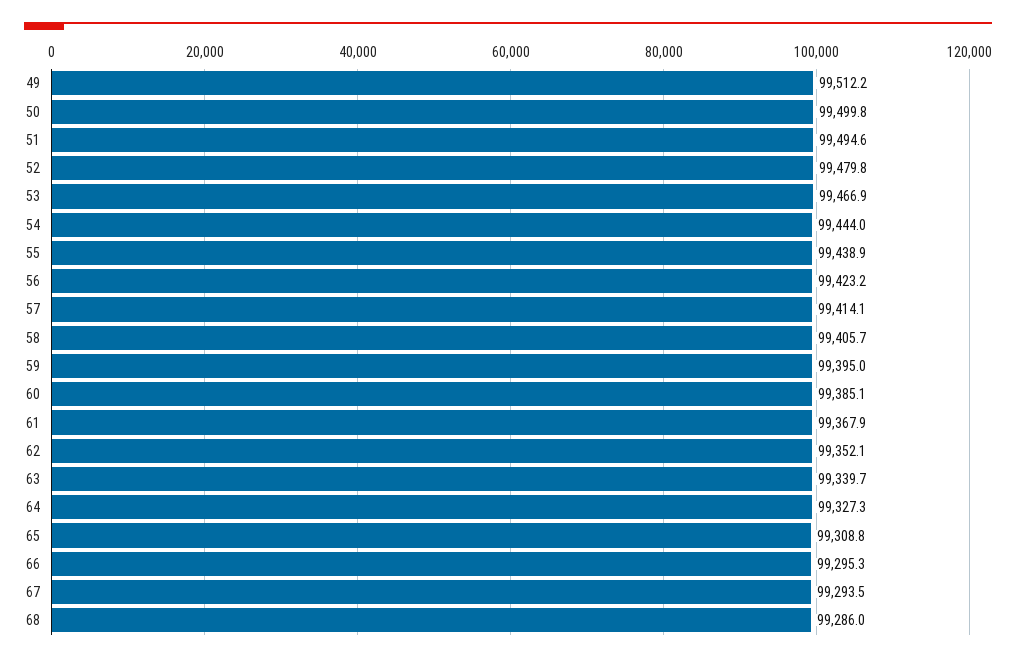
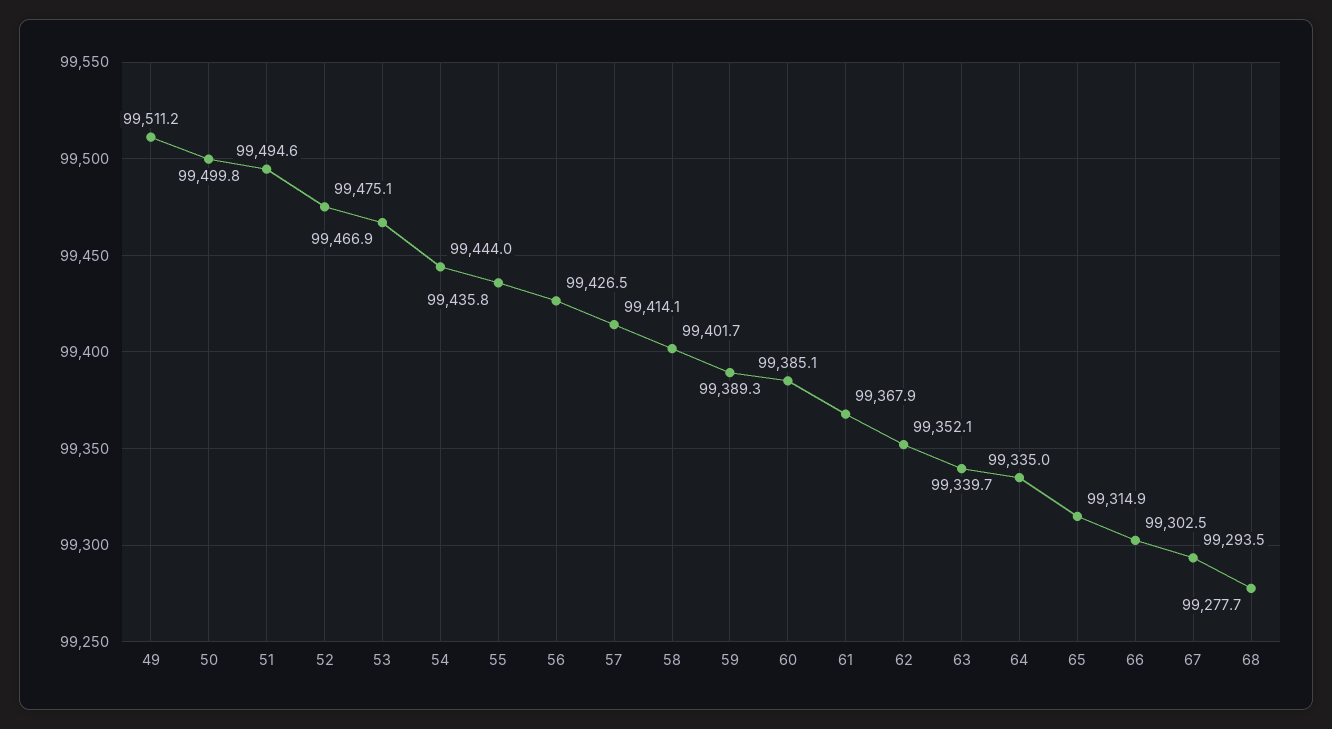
  {
-   "49": 99512.2,
+   "49": 99511.2,
    "50": 99499.8,
    "51": 99494.6,
-   "52": 99479.8,
+   "52": 99475.1,
    "53": 99466.9,
    "54": 99444,
-   "55": 99438.9,
+   "55": 99435.8,
-   "56": 99423.2,
+   "56": 99426.5,
    "57": 99414.1,
-   "58": 99405.7,
+   "58": 99401.7,
-   "59": 99395,
+   "59": 99389.3,
    "60": 99385.1,
    "61": 99367.9,
    "62": 99352.1,
    "63": 99339.7,
-   "64": 99327.3,
+   "64": 99335,
-   "65": 99308.8,
+   "65": 99314.9,
-   "66": 99295.3,
+   "66": 99302.5,
    "67": 99293.5,
-   "68": 99286
+   "68": 99277.7
  }

